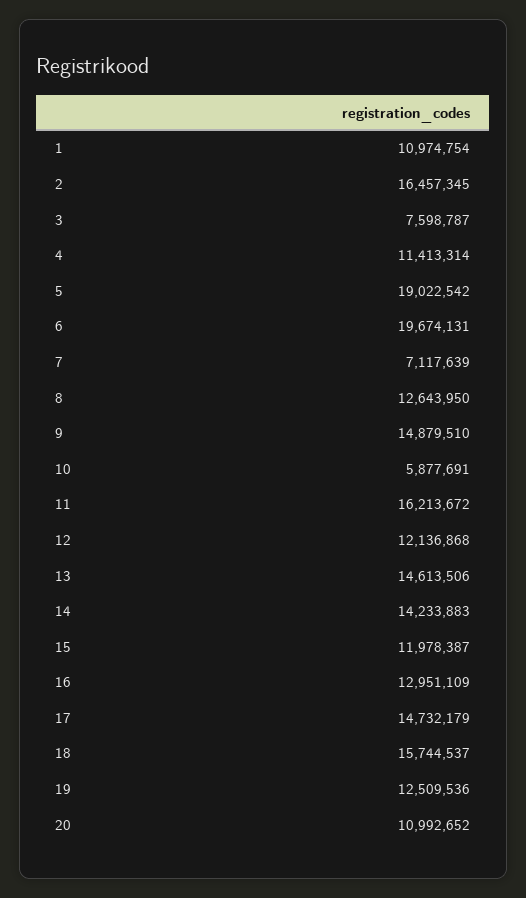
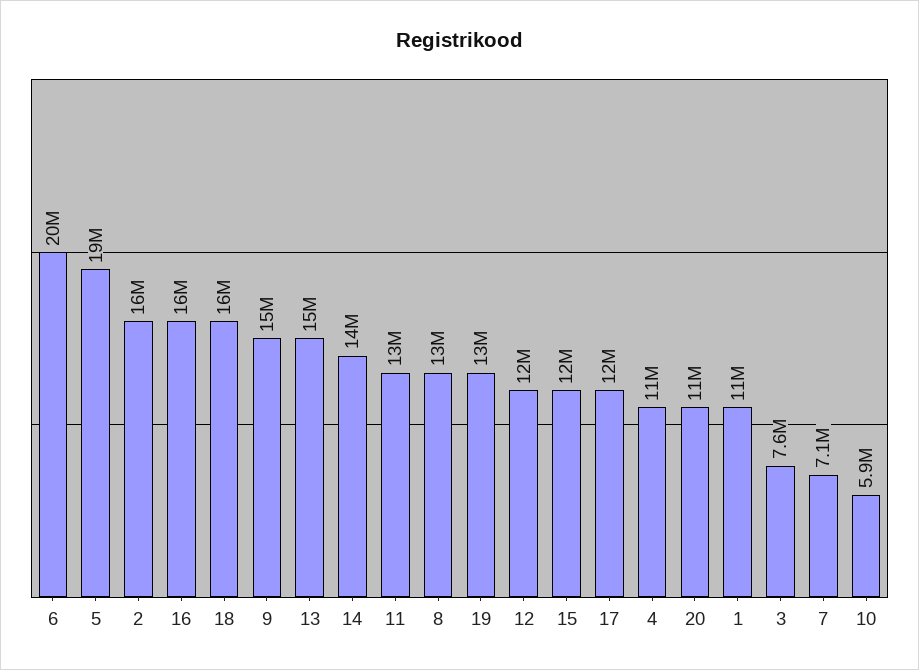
  {
    "1": 10974754,
    "2": 16457345,
    "3": 7598787,
    "4": 11413314,
    "5": 19022542,
    "6": 19674131,
    "7": 7117639,
    "8": 12643950,
    "9": 14879510,
    "10": 5877691,
-   "11": 16213672,
+   "11": 13000000,
    "12": 12136868,
    "13": 14613506,
    "14": 14233883,
    "15": 11978387,
-   "16": 12951109,
+   "16": 16000000,
-   "17": 14732179,
+   "17": 12000000,
    "18": 15744537,
    "19": 12509536,
    "20": 10992652
  }

